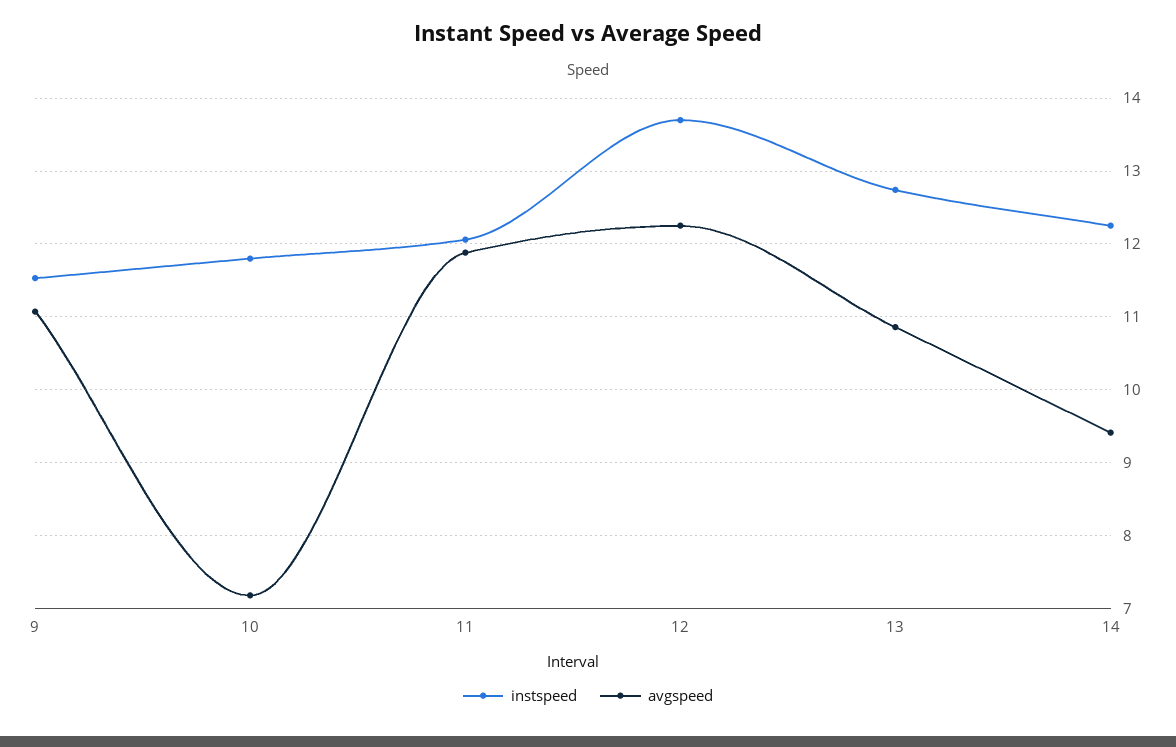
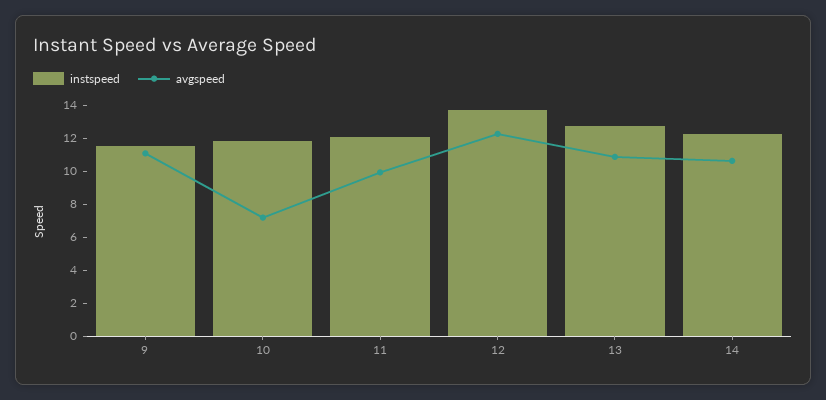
  {
    "instspeed": {
      "9": 11.5,
      "10": 11.8,
      "11": 12.1,
      "12": 13.7,
      "13": 12.7,
      "14": 12.3
    },
    "avgspeed": {
      "9": 11.1,
      "10": 7.2,
-     "11": 11.9,
+     "11": 10,
      "12": 12.3,
      "13": 10.9,
-     "14": 9.4
+     "14": 10.5
    }
  }

